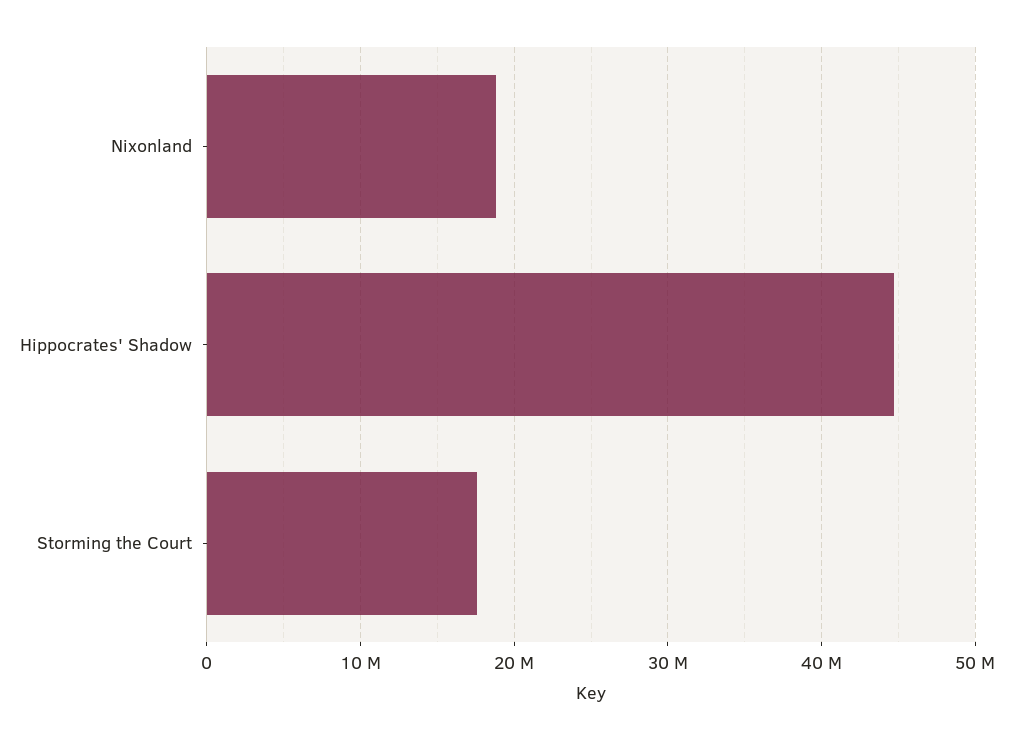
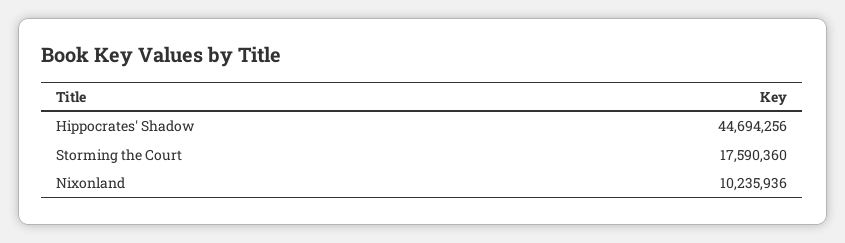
  {
-   "Nixonland": 19000000,
+   "Nixonland": 10235936,
    "Hippocrates' Shadow": 44694256,
    "Storming the Court": 17590360
  }

